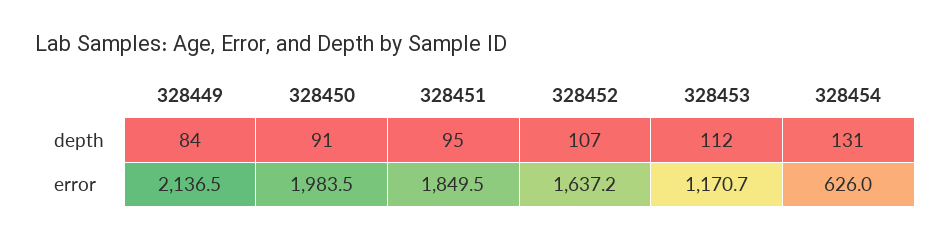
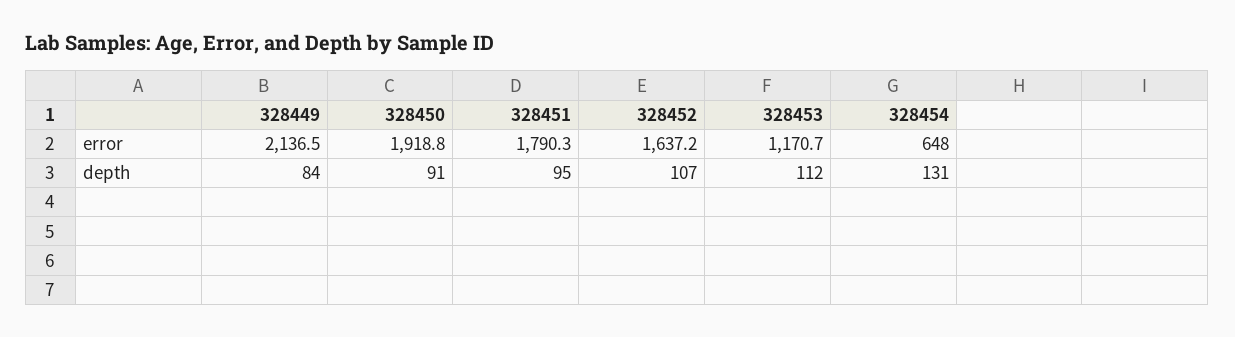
  {
    "328449": {
      "depth": 84,
      "error": 2136.5
    },
    "328450": {
      "depth": 91,
-     "error": 1983.5
+     "error": 1918.8
    },
    "328451": {
      "depth": 95,
-     "error": 1849.5
+     "error": 1790.3
    },
    "328452": {
      "depth": 107,
      "error": 1637.2
    },
    "328453": {
      "depth": 112,
      "error": 1170.7
    },
    "328454": {
      "depth": 131,
-     "error": 626
+     "error": 648
    }
  }

